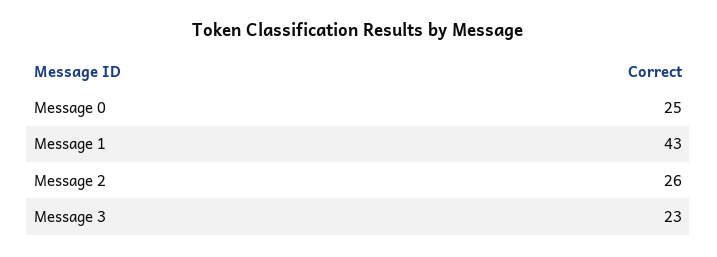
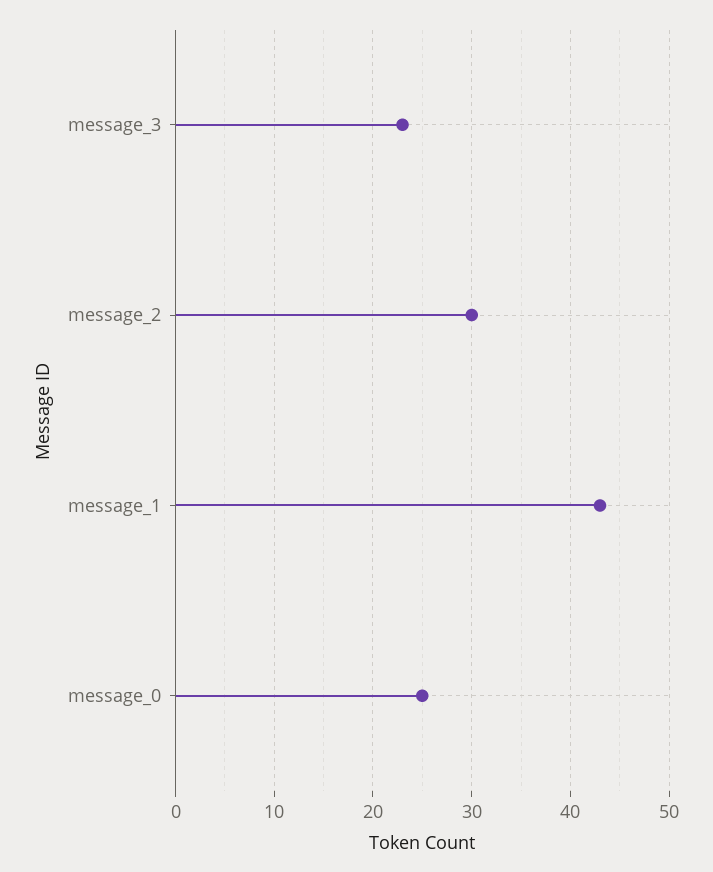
  {
    "Message 0": 25,
    "Message 1": 43,
-   "Message 2": 26,
+   "Message 2": 30,
    "Message 3": 23
  }

